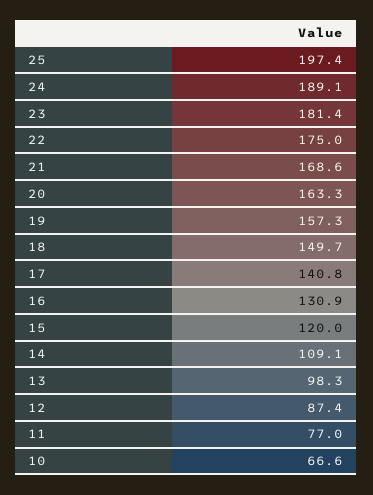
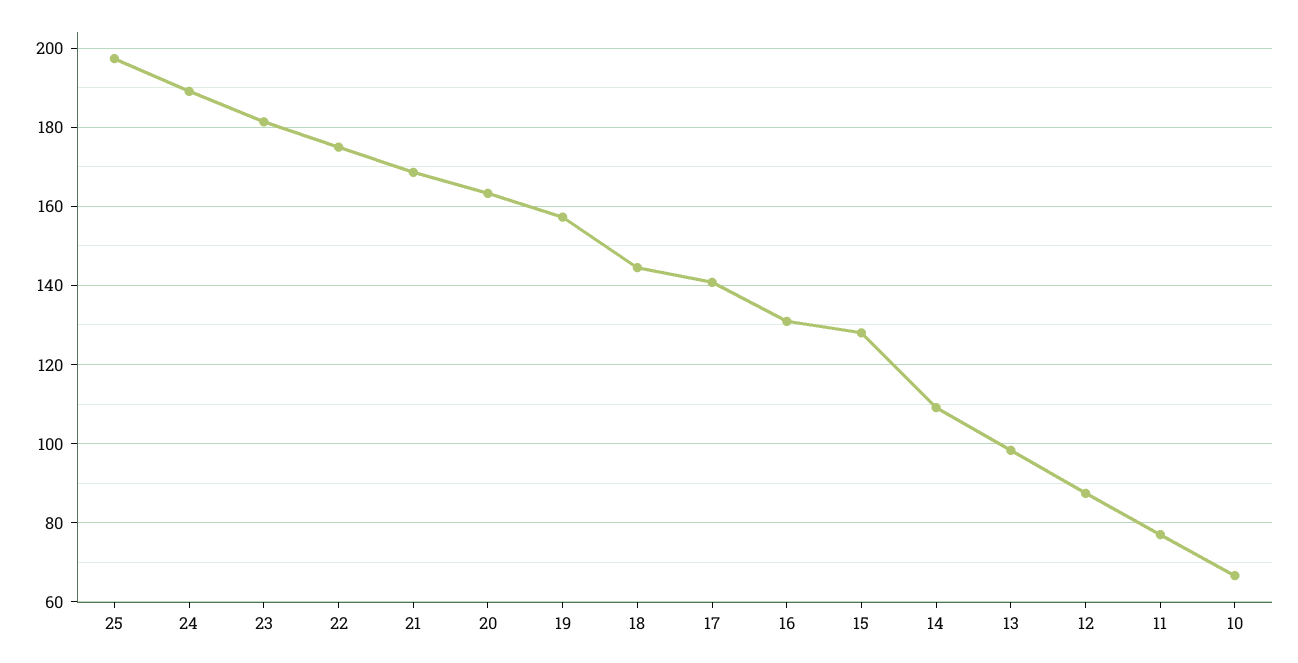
  {
    "25": 197.4,
    "24": 189.1,
    "23": 181.4,
    "22": 175,
    "21": 168.6,
    "20": 163.3,
    "19": 157.3,
-   "18": 149.7,
+   "18": 144,
    "17": 140.8,
    "16": 130.9,
-   "15": 120,
+   "15": 128,
    "14": 109.1,
    "13": 98.3,
    "12": 87.4,
    "11": 77,
    "10": 66.6
  }

